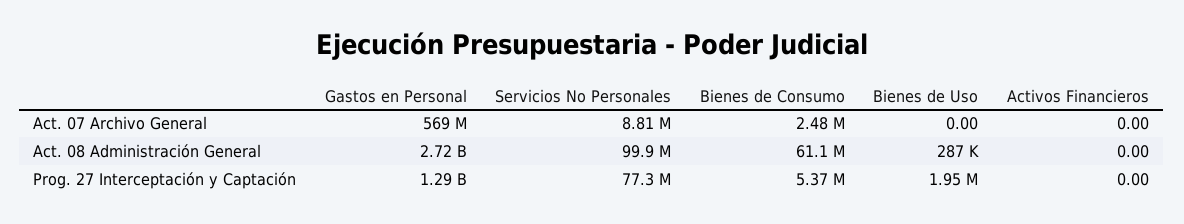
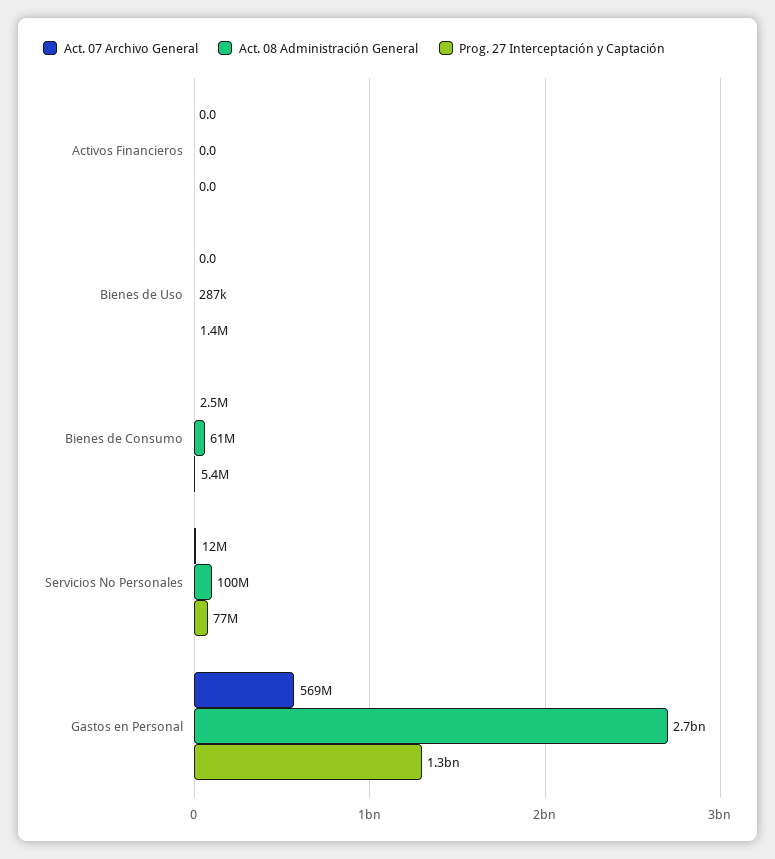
  {
    "Act. 07 Archivo General": {
      "Gastos en Personal": 569000000,
-     "Servicios No Personales": 8810000,
+     "Servicios No Personales": 12000000,
      "Bienes de Consumo": 2480000,
      "Bienes de Uso": 0,
      "Activos Financieros": 0
    },
    "Act. 08 Administración General": {
      "Gastos en Personal": 2720000000,
      "Servicios No Personales": 99900000,
      "Bienes de Consumo": 61100000,
      "Bienes de Uso": 287000,
      "Activos Financieros": 0
    },
    "Prog. 27 Interceptación y Captación": {
      "Gastos en Personal": 1290000000,
      "Servicios No Personales": 77300000,
      "Bienes de Consumo": 5370000,
-     "Bienes de Uso": 1950000,
+     "Bienes de Uso": 1400000,
      "Activos Financieros": 0
    }
  }

